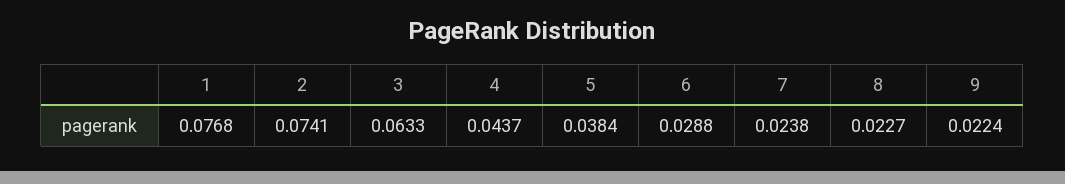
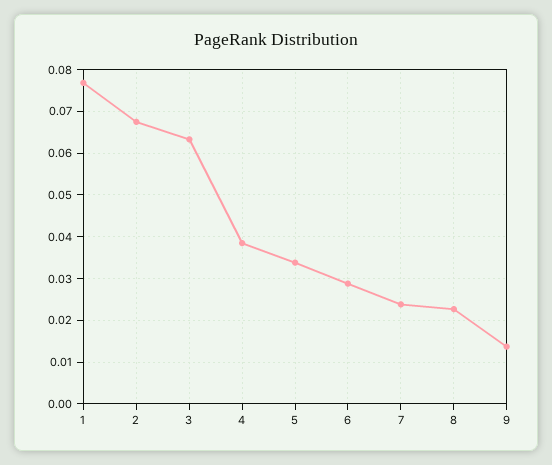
  {
    "1": 0.0768,
-   "2": 0.0741,
+   "2": 0.068,
    "3": 0.0633,
-   "4": 0.0437,
+   "4": 0.038,
-   "5": 0.0384,
+   "5": 0.034,
    "6": 0.0288,
    "7": 0.0238,
    "8": 0.0227,
-   "9": 0.0224
+   "9": 0.014
  }

